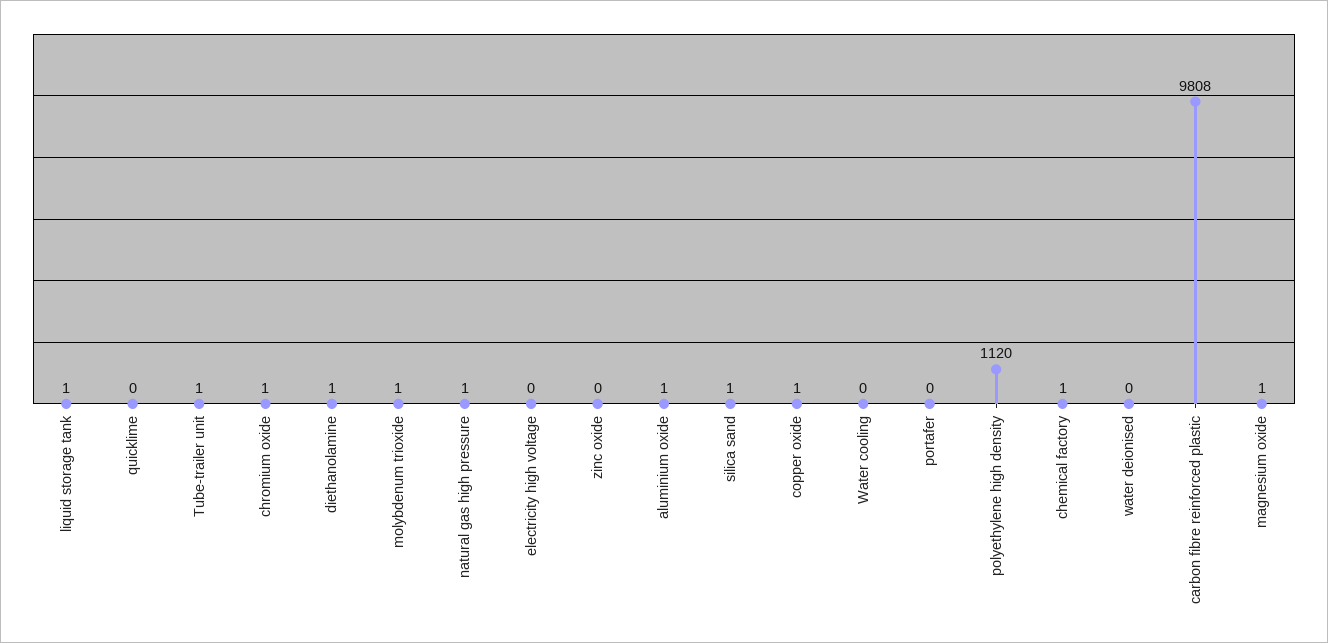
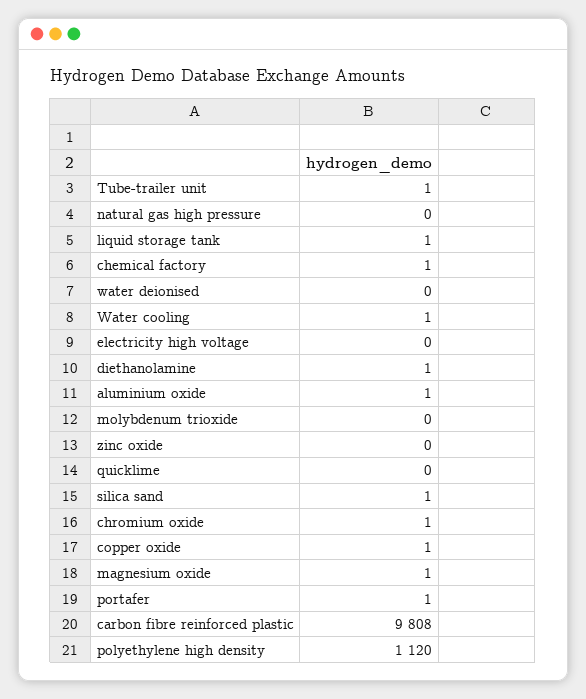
  {
    "liquid storage tank": 1,
    "quicklime": 0,
    "Tube-trailer unit": 1,
    "chromium oxide": 1,
    "diethanolamine": 1,
-   "molybdenum trioxide": 1,
+   "molybdenum trioxide": 0,
-   "natural gas high pressure": 1,
+   "natural gas high pressure": 0,
    "electricity high voltage": 0,
    "zinc oxide": 0,
    "aluminium oxide": 1,
    "silica sand": 1,
    "copper oxide": 1,
-   "Water cooling": 0,
+   "Water cooling": 1,
-   "portafer": 0,
+   "portafer": 1,
    "polyethylene high density": 1120,
    "chemical factory": 1,
    "water deionised": 0,
    "carbon fibre reinforced plastic": 9808,
    "magnesium oxide": 1
  }

